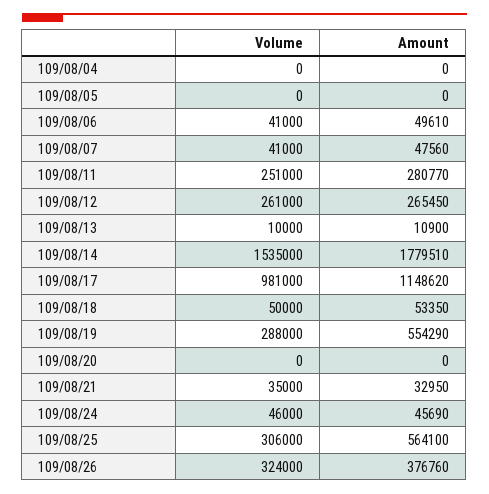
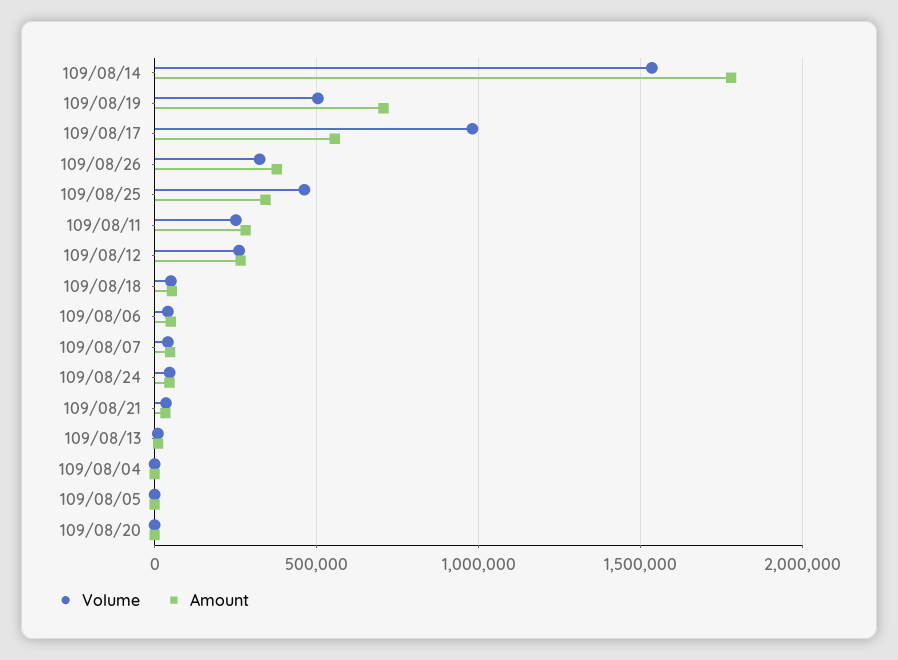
  {
    "Volume": {
      "109/08/04": 0,
      "109/08/05": 0,
      "109/08/06": 41000,
      "109/08/07": 41000,
      "109/08/11": 251000,
      "109/08/12": 261000,
      "109/08/13": 10000,
      "109/08/14": 1535000,
      "109/08/17": 981000,
      "109/08/18": 50000,
-     "109/08/19": 288000,
+     "109/08/19": 500000,
      "109/08/20": 0,
      "109/08/21": 35000,
      "109/08/24": 46000,
-     "109/08/25": 306000,
+     "109/08/25": 450000,
      "109/08/26": 324000
    },
    "Amount": {
      "109/08/04": 0,
      "109/08/05": 0,
      "109/08/06": 49610,
      "109/08/07": 47560,
      "109/08/11": 280770,
      "109/08/12": 265450,
      "109/08/13": 10900,
      "109/08/14": 1779510,
-     "109/08/17": 1148620,
+     "109/08/17": 550000,
      "109/08/18": 53350,
-     "109/08/19": 554290,
+     "109/08/19": 700000,
      "109/08/20": 0,
      "109/08/21": 32950,
      "109/08/24": 45690,
-     "109/08/25": 564100,
+     "109/08/25": 350000,
      "109/08/26": 376760
    }
  }

